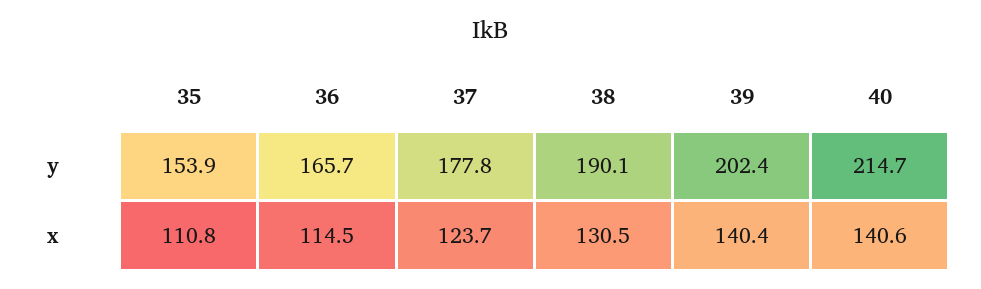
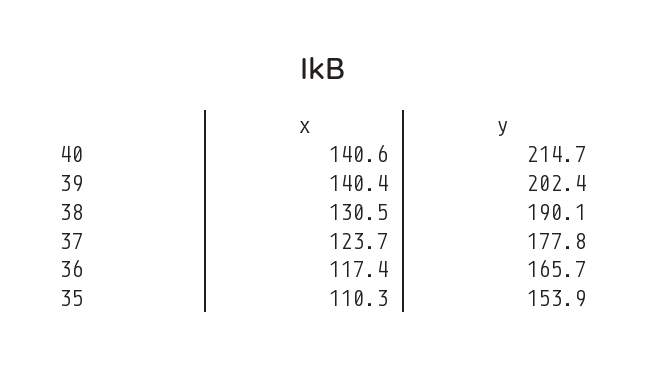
  {
    "35": {
      "y": 153.9,
-     "x": 110.8
+     "x": 110.3
    },
    "36": {
      "y": 165.7,
-     "x": 114.5
+     "x": 117.4
    },
    "37": {
      "y": 177.8,
      "x": 123.7
    },
    "38": {
      "y": 190.1,
      "x": 130.5
    },
    "39": {
      "y": 202.4,
      "x": 140.4
    },
    "40": {
      "y": 214.7,
      "x": 140.6
    }
  }

